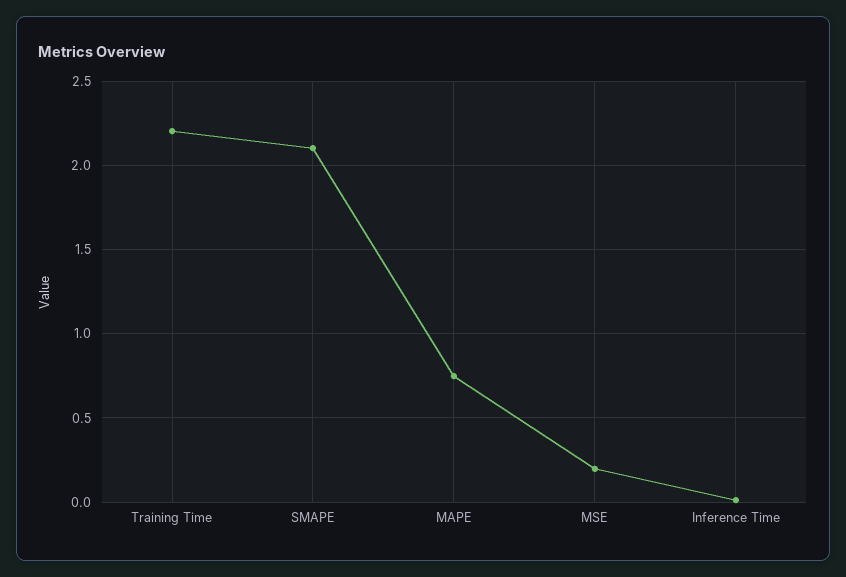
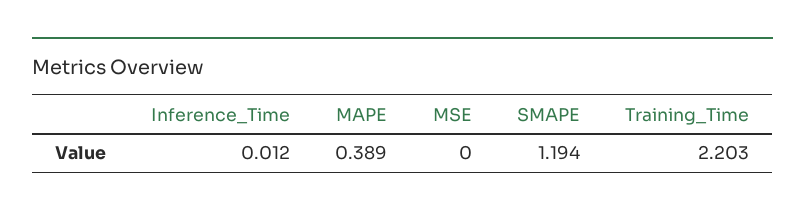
  {
    "Training Time": 2.203,
-   "SMAPE": 2.1,
+   "SMAPE": 1.194,
-   "MAPE": 0.75,
+   "MAPE": 0.389,
-   "MSE": 0.2,
+   "MSE": 0,
    "Inference Time": 0.012
  }

